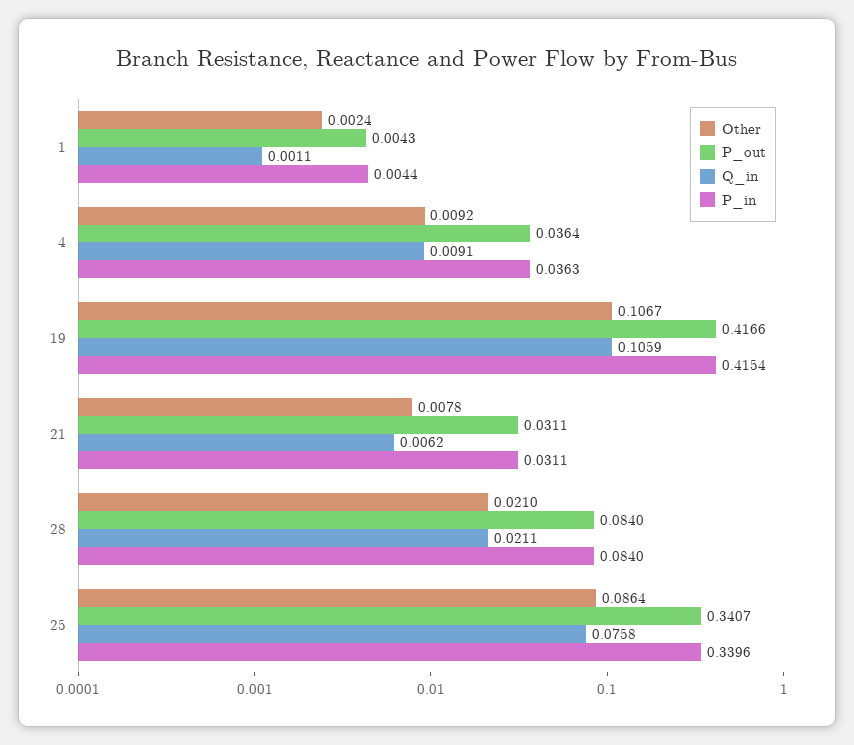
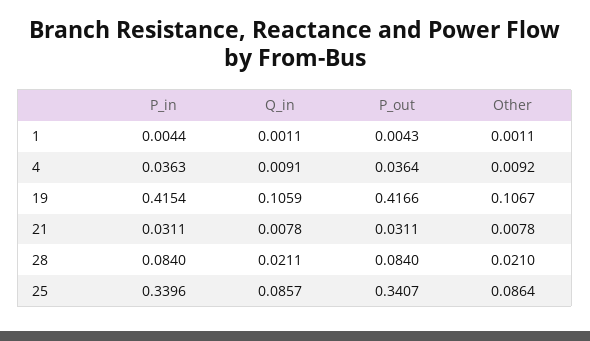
  {
    "Other": {
-     "1": 0.0024,
+     "1": 0.0011,
      "4": 0.0092,
      "19": 0.1067,
      "21": 0.0078,
      "28": 0.021,
      "25": 0.0864
    },
    "P_out": {
      "1": 0.0043,
      "4": 0.0364,
      "19": 0.4166,
      "21": 0.0311,
      "28": 0.084,
      "25": 0.3407
    },
    "Q_in": {
      "1": 0.0011,
      "4": 0.0091,
      "19": 0.1059,
-     "21": 0.0062,
+     "21": 0.0078,
      "28": 0.0211,
-     "25": 0.0758
+     "25": 0.0857
    },
    "P_in": {
      "1": 0.0044,
      "4": 0.0363,
      "19": 0.4154,
      "21": 0.0311,
      "28": 0.084,
      "25": 0.3396
    }
  }

